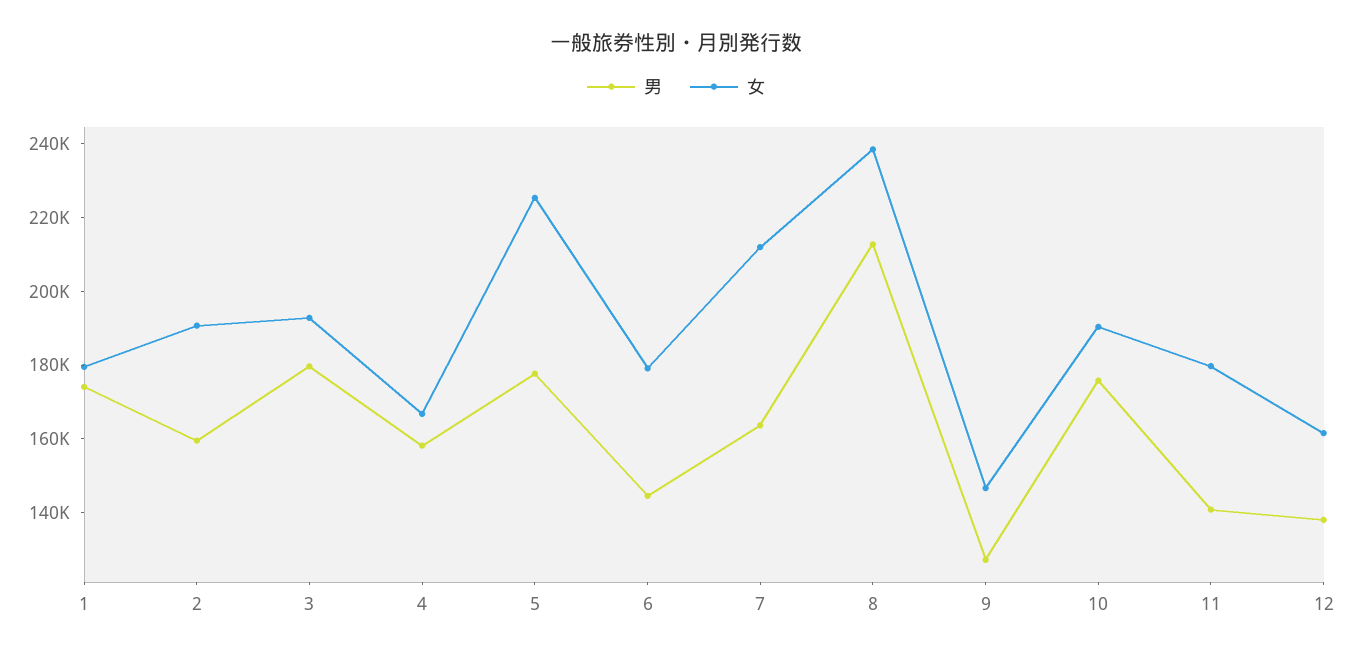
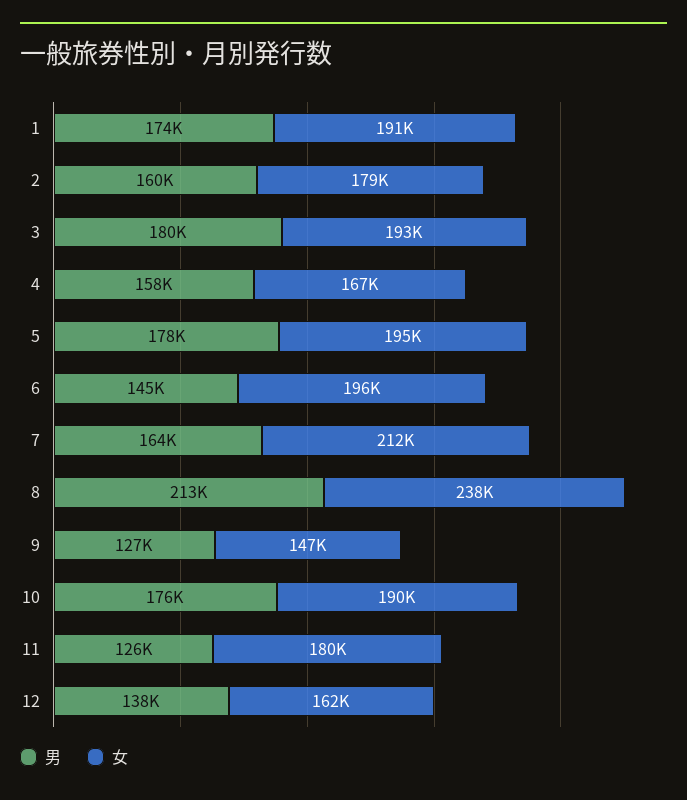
  {
    "男": {
      "1": 174000,
      "2": 160000,
      "3": 180000,
      "4": 158000,
      "5": 178000,
      "6": 145000,
      "7": 164000,
      "8": 213000,
      "9": 127000,
      "10": 176000,
-     "11": 140000,
+     "11": 126000,
      "12": 138000
    },
    "女": {
-     "1": 180000,
+     "1": 191000,
-     "2": 190000,
+     "2": 179000,
      "3": 193000,
      "4": 167000,
-     "5": 225000,
+     "5": 195000,
-     "6": 180000,
+     "6": 196000,
      "7": 212000,
      "8": 238000,
      "9": 147000,
      "10": 190000,
      "11": 180000,
      "12": 162000
    }
  }

